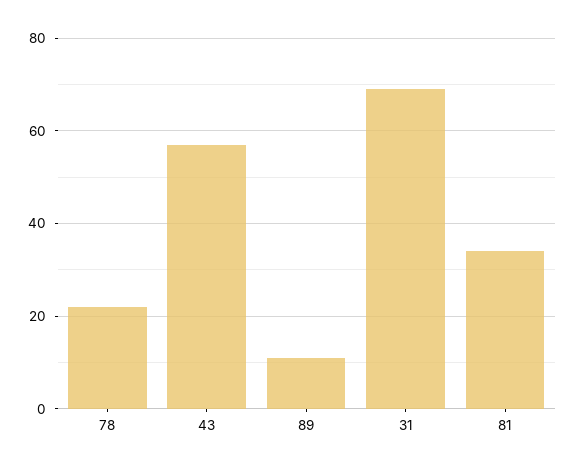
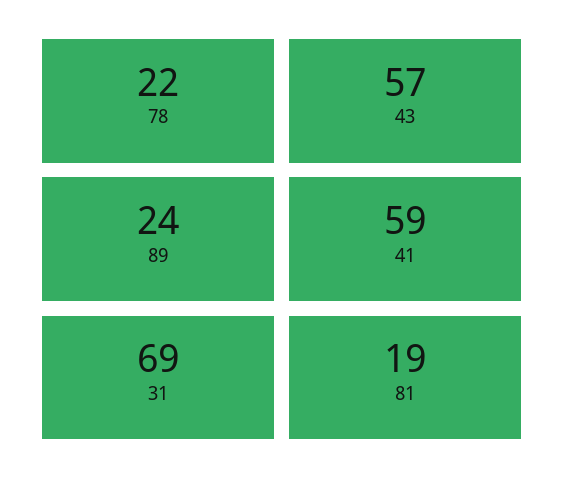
  {
    "78": 22,
    "43": 57,
-   "89": 10,
+   "89": 24,
    "31": 69,
-   "81": 35
+   "81": 19,
+   "41": 59
  }

